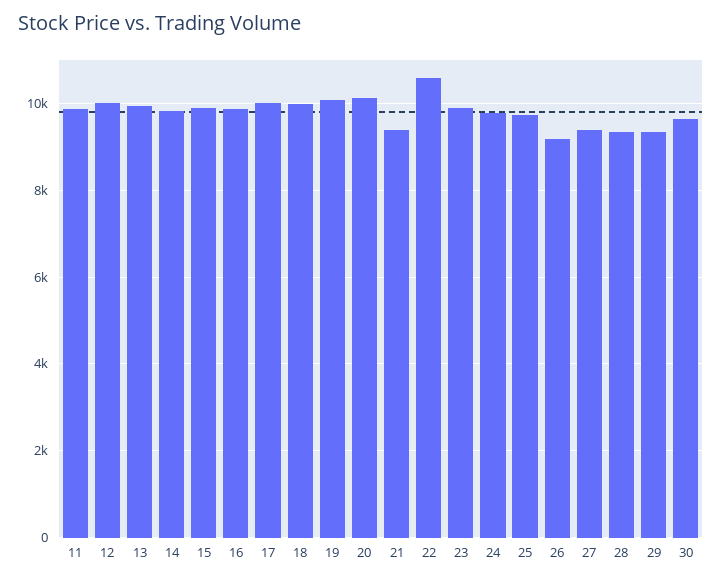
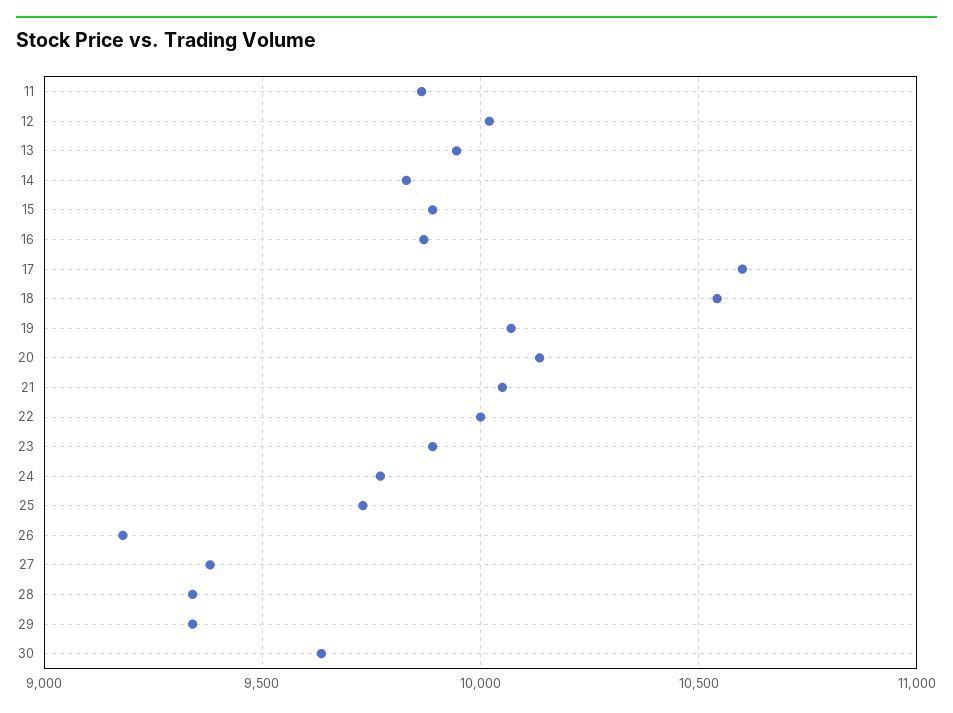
  {
    "11": 9850,
    "12": 10000,
    "13": 9950,
    "14": 9850,
    "15": 9900,
    "16": 9850,
-   "17": 10000,
+   "17": 10600,
-   "18": 10000,
+   "18": 10550,
    "19": 10050,
    "20": 10150,
-   "21": 9400,
+   "21": 10050,
-   "22": 10600,
+   "22": 10000,
    "23": 9900,
    "24": 9750,
    "25": 9750,
    "26": 9200,
    "27": 9400,
    "28": 9350,
    "29": 9350,
    "30": 9650
  }

